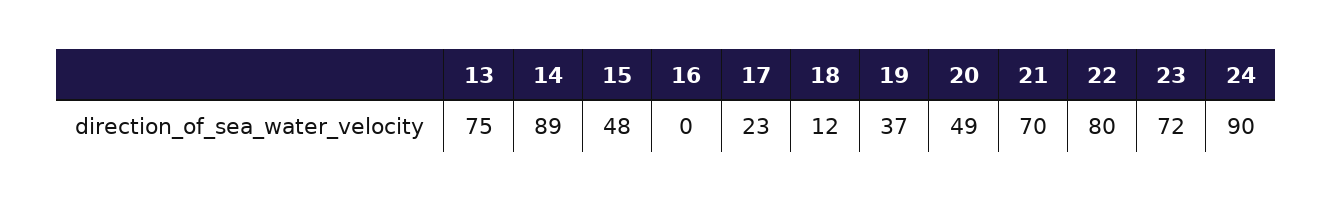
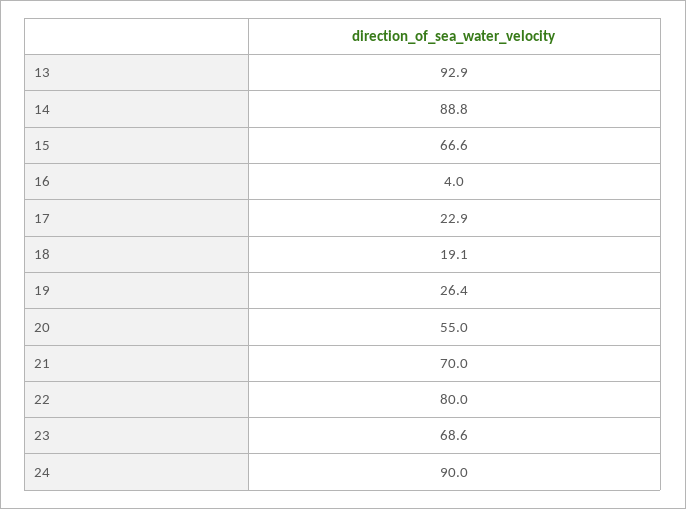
  {
-   "13": 75,
+   "13": 92.9,
    "14": 88.8,
-   "15": 48,
+   "15": 66.6,
-   "16": 0,
+   "16": 4,
    "17": 22.9,
-   "18": 12,
+   "18": 19.1,
-   "19": 37,
+   "19": 26.4,
-   "20": 49,
+   "20": 55,
    "21": 70,
    "22": 80,
-   "23": 72,
+   "23": 68.6,
    "24": 90
  }

